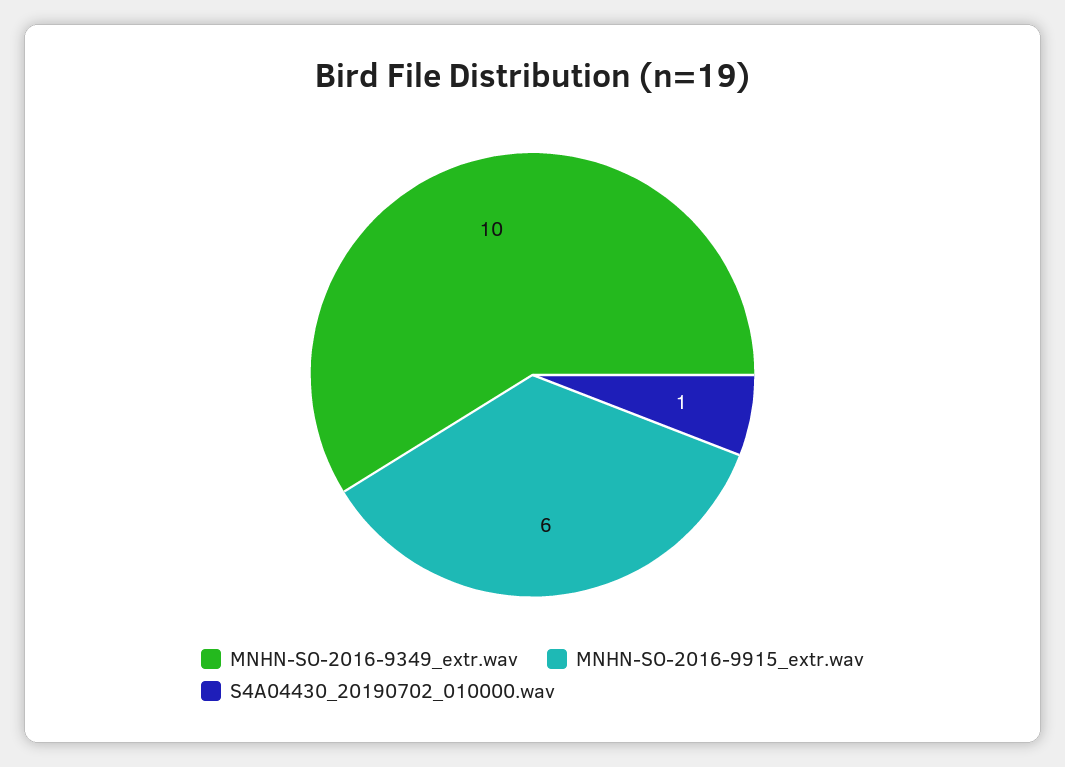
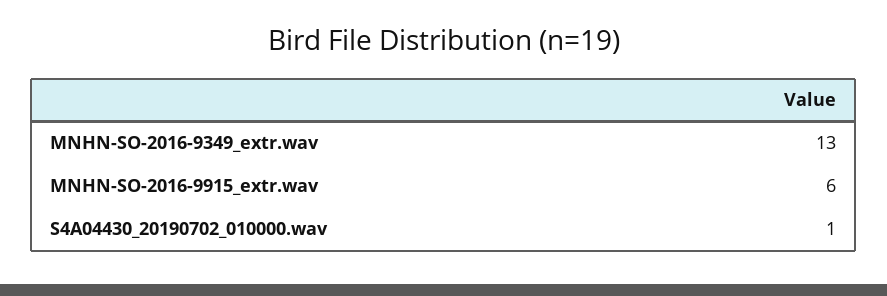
  {
-   "MNHN-SO-2016-9349_extr.wav": 10,
+   "MNHN-SO-2016-9349_extr.wav": 13,
    "MNHN-SO-2016-9915_extr.wav": 6,
    "S4A04430_20190702_010000.wav": 1
  }

